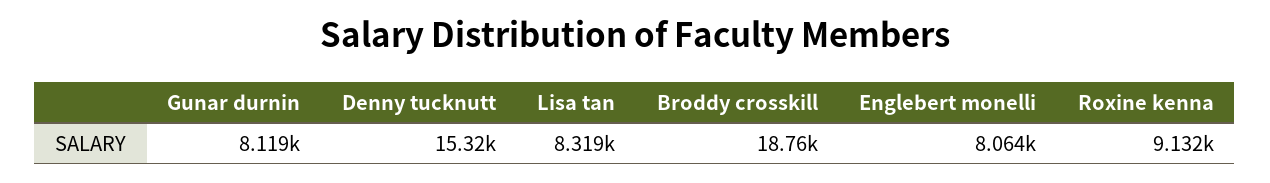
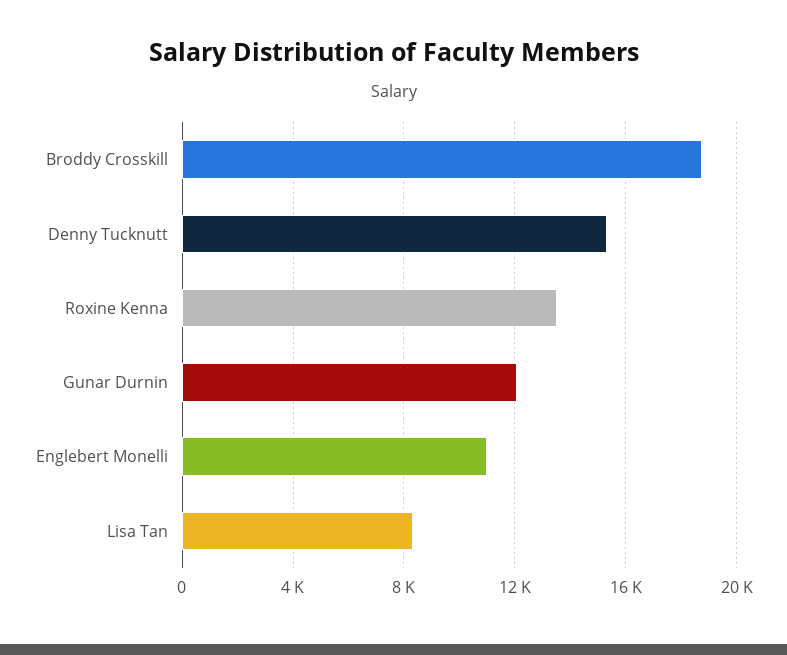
  {
-   "Gunar durnin": 8119,
+   "Gunar durnin": 12000,
    "Denny tucknutt": 15320,
    "Lisa tan": 8319,
    "Broddy crosskill": 18760,
-   "Englebert monelli": 8064,
+   "Englebert monelli": 11000,
-   "Roxine kenna": 9132
+   "Roxine kenna": 13500
  }

